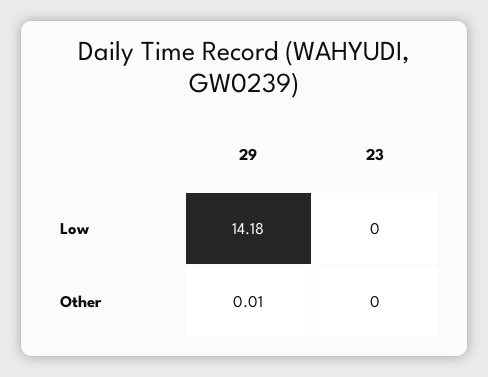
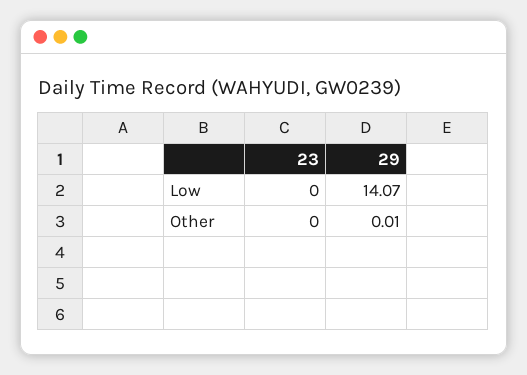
  {
    "29": {
-     "Low": 14.18,
+     "Low": 14.07,
      "Other": 0.01
    },
    "23": {
      "Low": 0,
      "Other": 0
    }
  }

